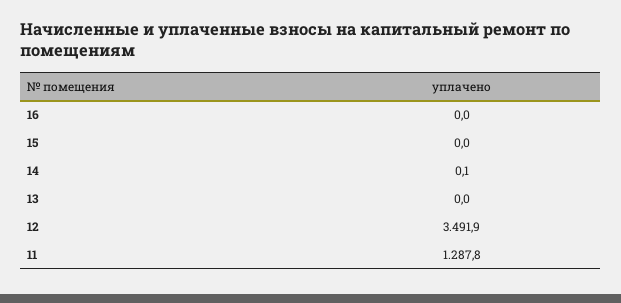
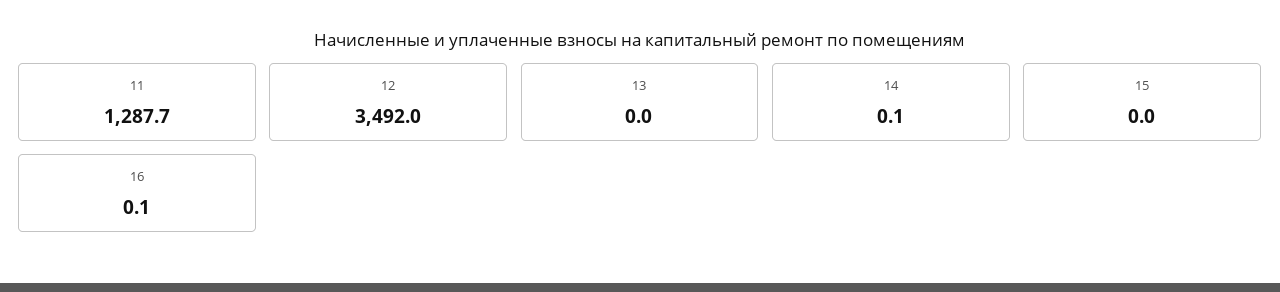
  {
-   "16": 0,
+   "16": 0.1,
    "15": 0,
    "14": 0.1,
    "13": 0,
-   "12": 3491.9,
+   "12": 3492,
-   "11": 1287.8
+   "11": 1287.7
  }

